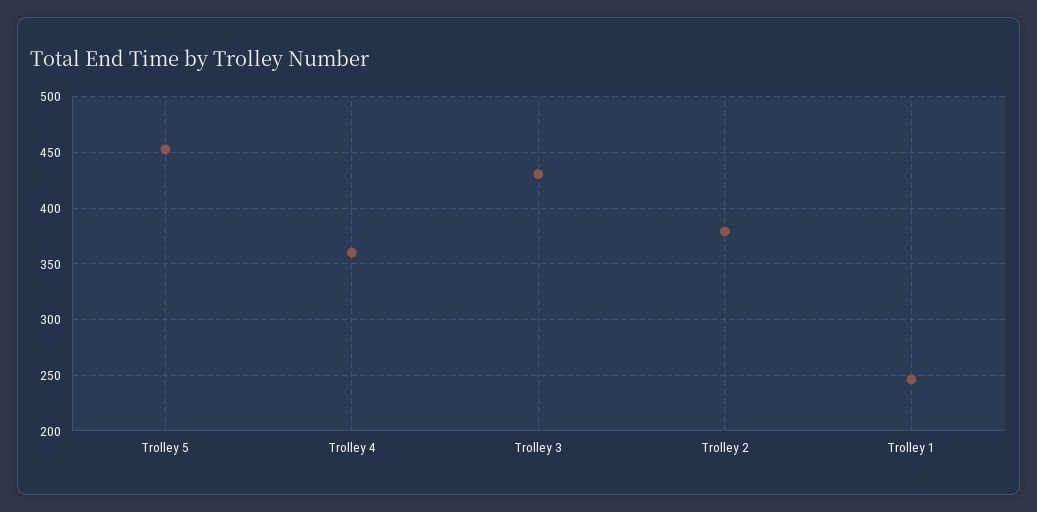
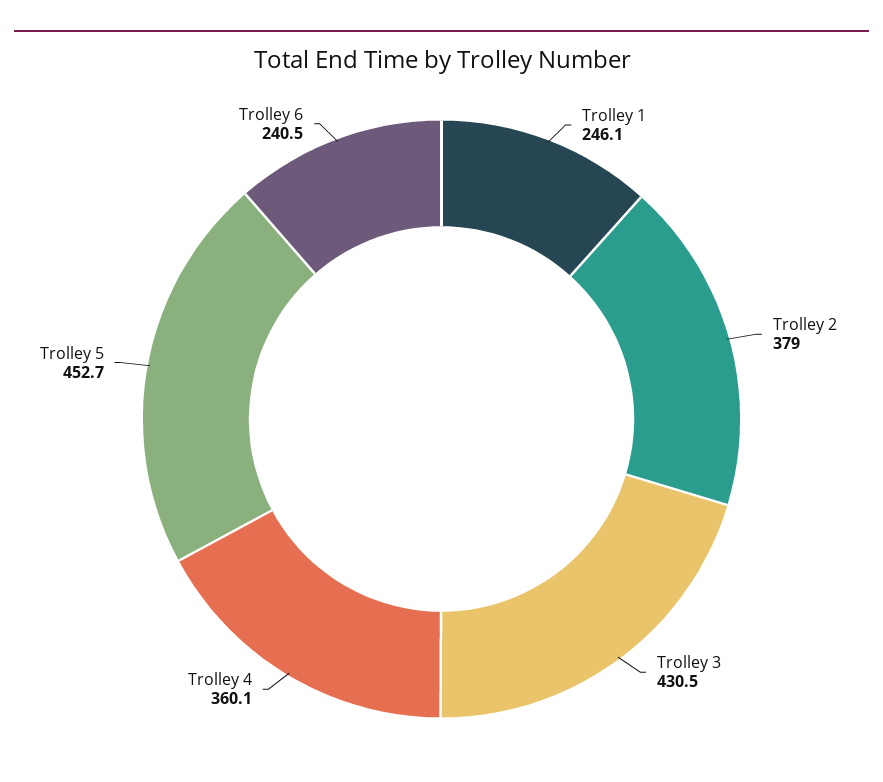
  {
    "Trolley 5": 452.7,
    "Trolley 4": 360.1,
    "Trolley 3": 430.5,
    "Trolley 2": 379,
-   "Trolley 1": 246.1
+   "Trolley 1": 246.1,
+   "Trolley 6": 240.5
  }

